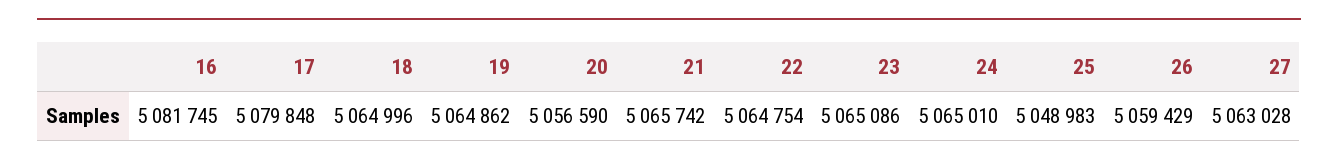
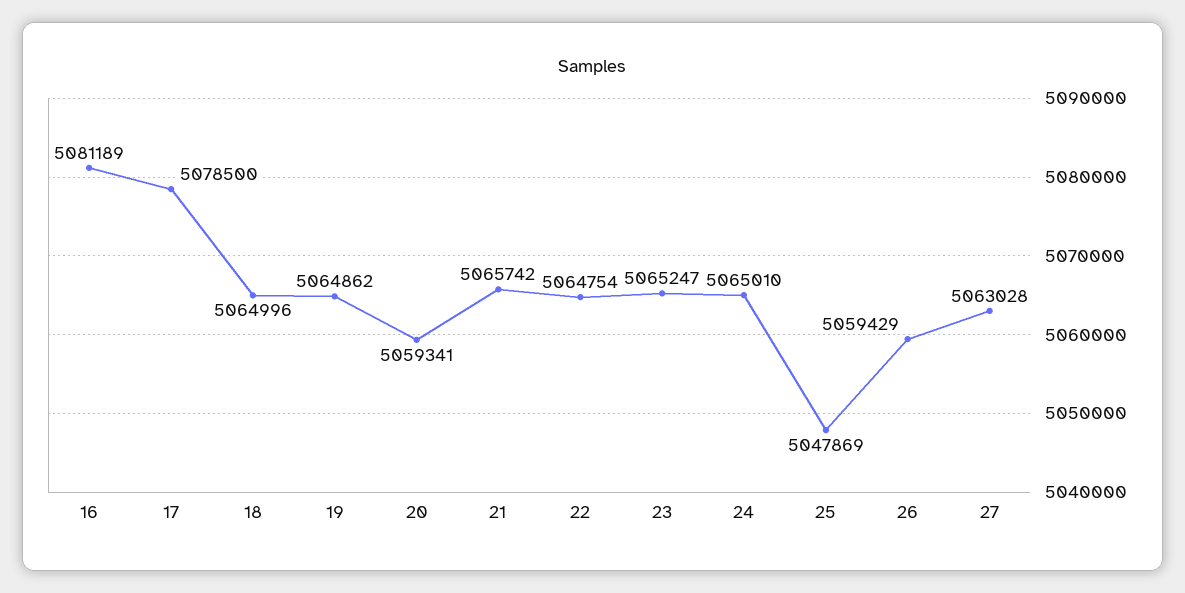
  {
-   "16": 5081745,
+   "16": 5081189,
-   "17": 5079848,
+   "17": 5078500,
    "18": 5064996,
    "19": 5064862,
-   "20": 5056590,
+   "20": 5059341,
    "21": 5065742,
    "22": 5064754,
-   "23": 5065086,
+   "23": 5065247,
    "24": 5065010,
-   "25": 5048983,
+   "25": 5047869,
    "26": 5059429,
    "27": 5063028
  }

